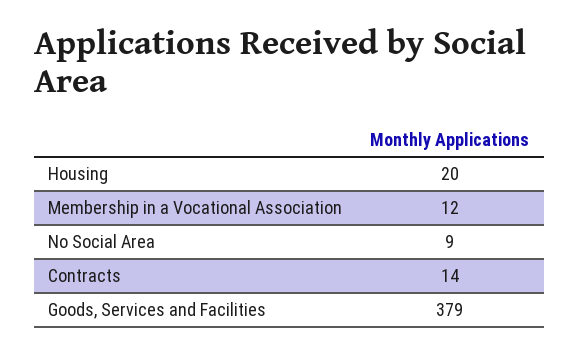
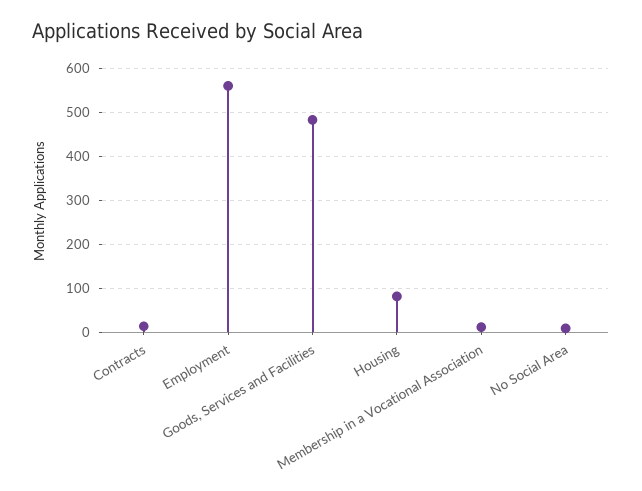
  {
-   "Housing": 20,
+   "Housing": 80,
    "Membership in a Vocational Association": 12,
    "No Social Area": 9,
    "Contracts": 14,
-   "Goods, Services and Facilities": 379
+   "Goods, Services and Facilities": 480,
+   "Employment": 560
  }

